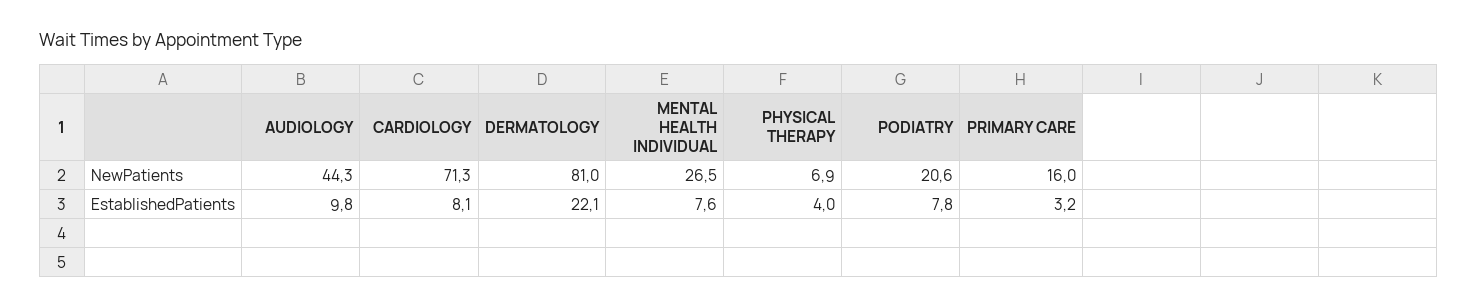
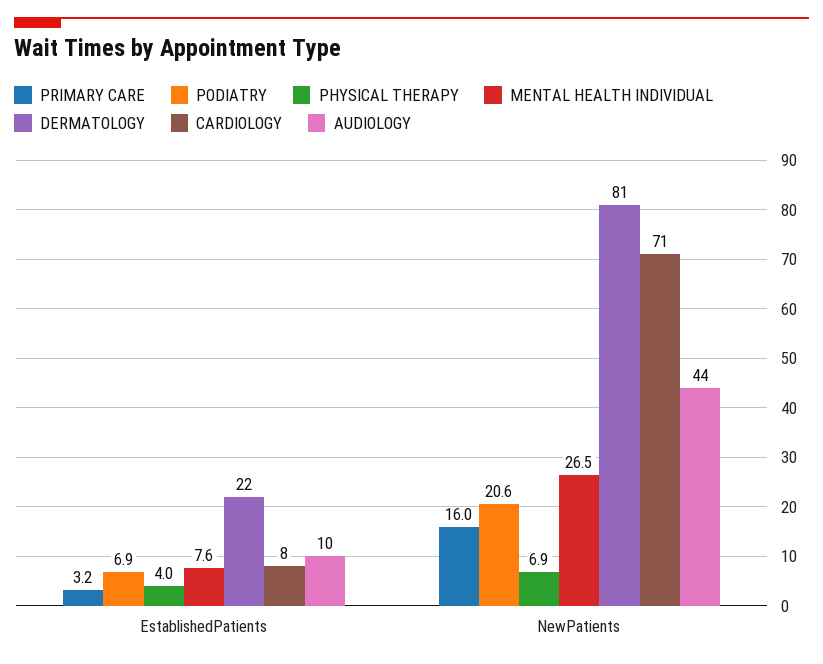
  {
    "AUDIOLOGY": {
      "NewPatients": 44.3,
      "EstablishedPatients": 9.8
    },
    "CARDIOLOGY": {
      "NewPatients": 71.3,
      "EstablishedPatients": 8.1
    },
    "DERMATOLOGY": {
      "NewPatients": 81,
      "EstablishedPatients": 22.1
    },
    "MENTAL HEALTH INDIVIDUAL": {
      "NewPatients": 26.5,
      "EstablishedPatients": 7.6
    },
    "PHYSICAL THERAPY": {
      "NewPatients": 6.9,
      "EstablishedPatients": 4
    },
    "PODIATRY": {
      "NewPatients": 20.6,
-     "EstablishedPatients": 7.8
+     "EstablishedPatients": 6.9
    },
    "PRIMARY CARE": {
      "NewPatients": 16,
      "EstablishedPatients": 3.2
    }
  }

